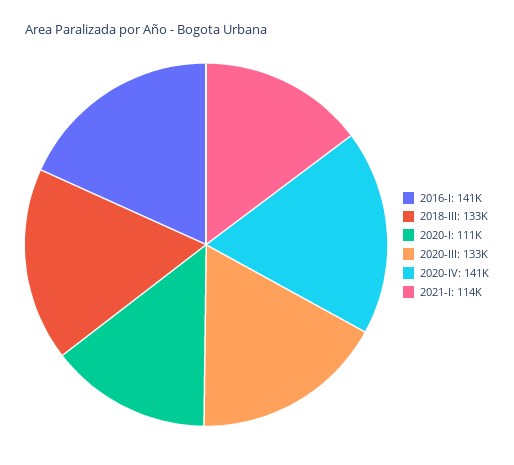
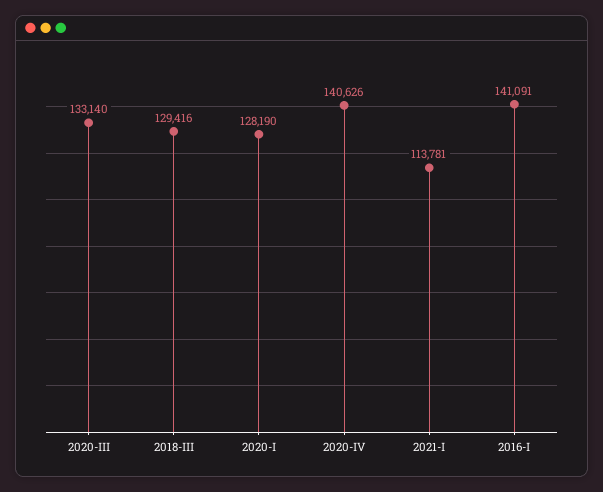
  {
    "2016-I": 141091,
-   "2018-III": 133000,
+   "2018-III": 129416,
-   "2020-I": 111000,
+   "2020-I": 128190,
    "2020-III": 133140,
    "2020-IV": 140626,
    "2021-I": 113781
  }

